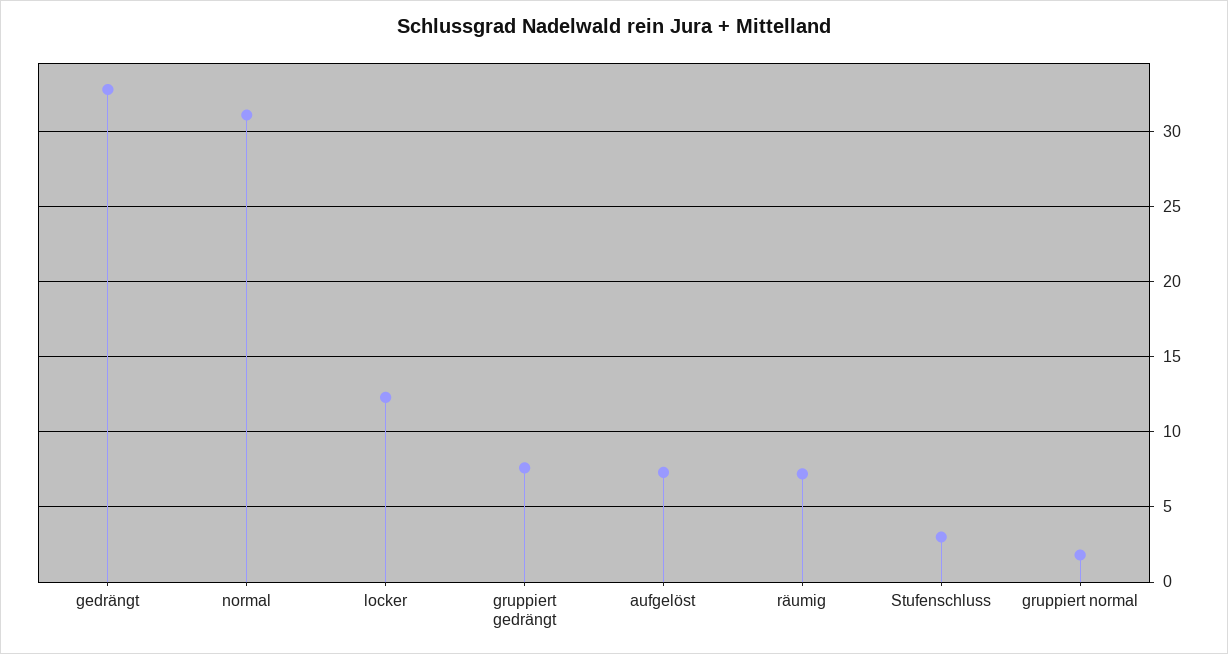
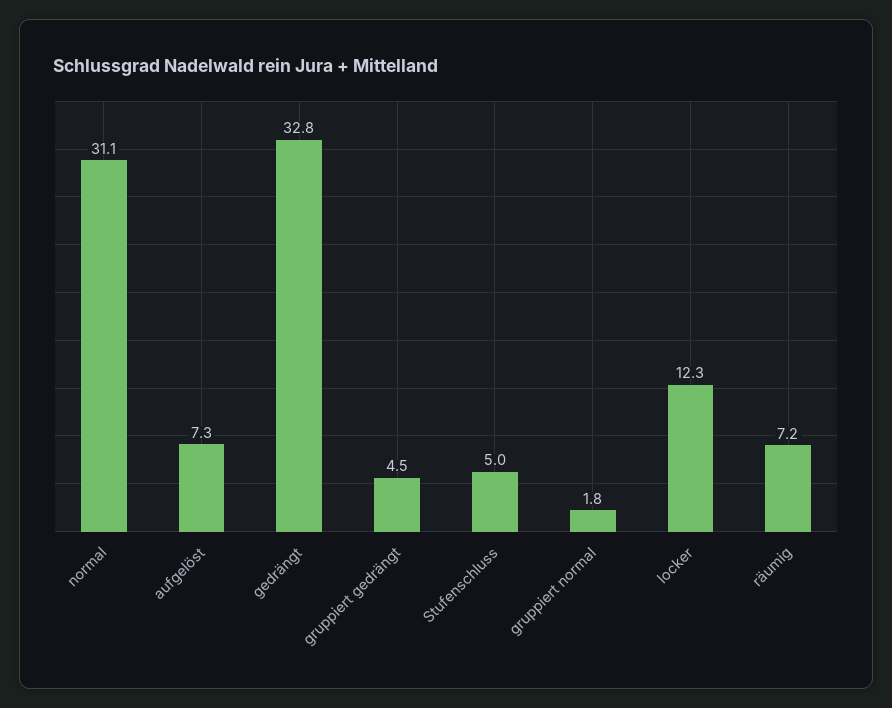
  {
    "gedrängt": 32.8,
    "normal": 31.1,
    "locker": 12.3,
-   "gruppiert gedrängt": 7.5,
+   "gruppiert gedrängt": 4.5,
    "aufgelöst": 7.3,
    "räumig": 7.2,
-   "Stufenschluss": 3,
+   "Stufenschluss": 5,
    "gruppiert normal": 1.8
  }

